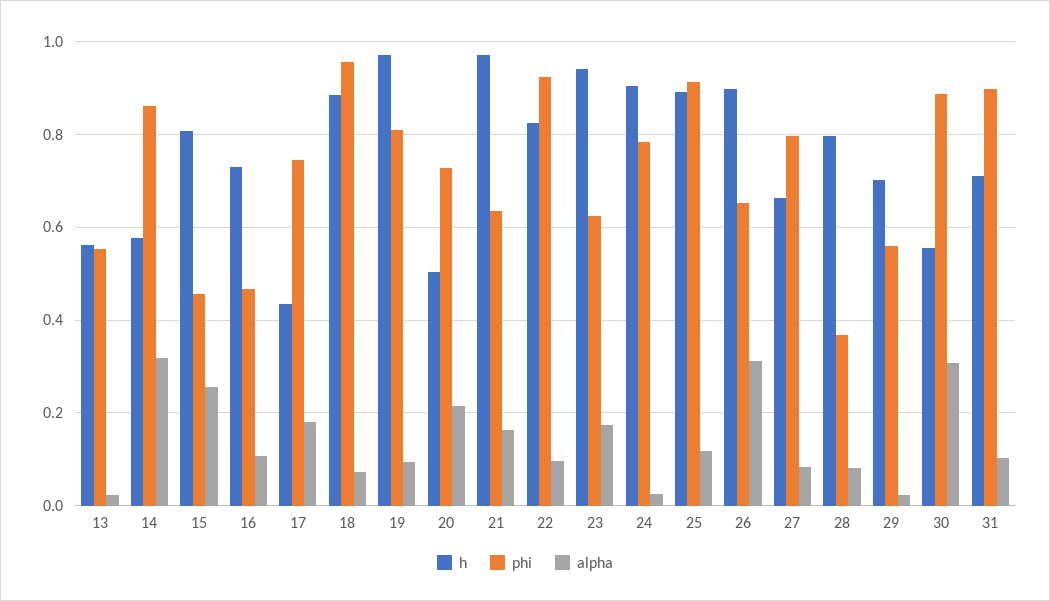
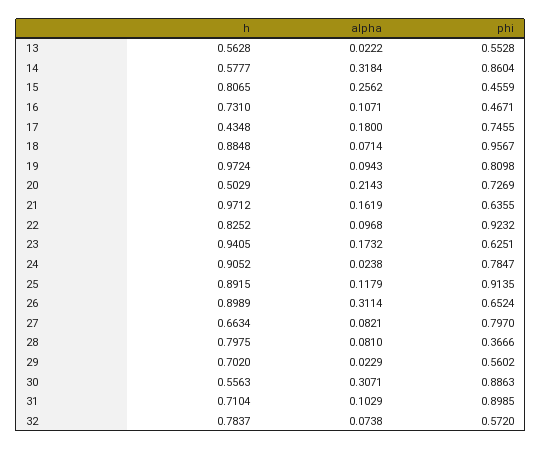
  {
    "h": {
      "13": 0.5628,
      "14": 0.5777,
      "15": 0.8065,
      "16": 0.731,
      "17": 0.4348,
      "18": 0.8848,
      "19": 0.9724,
      "20": 0.5029,
      "21": 0.9712,
      "22": 0.8252,
      "23": 0.9405,
      "24": 0.9052,
      "25": 0.8915,
      "26": 0.8989,
      "27": 0.6634,
      "28": 0.7975,
      "29": 0.702,
      "30": 0.5563,
-     "31": 0.7104
+     "31": 0.7104,
+     "32": 0.7837
    },
    "phi": {
      "13": 0.5528,
      "14": 0.8604,
      "15": 0.4559,
      "16": 0.4671,
      "17": 0.7455,
      "18": 0.9567,
      "19": 0.8098,
      "20": 0.7269,
      "21": 0.6355,
      "22": 0.9232,
      "23": 0.6251,
      "24": 0.7847,
      "25": 0.9135,
      "26": 0.6524,
      "27": 0.797,
      "28": 0.3666,
      "29": 0.5602,
      "30": 0.8863,
-     "31": 0.8985
+     "31": 0.8985,
+     "32": 0.572
    },
    "alpha": {
      "13": 0.0222,
      "14": 0.3184,
      "15": 0.2562,
      "16": 0.1071,
      "17": 0.18,
      "18": 0.0714,
      "19": 0.0943,
      "20": 0.2143,
      "21": 0.1619,
      "22": 0.0968,
      "23": 0.1732,
      "24": 0.0238,
      "25": 0.1179,
      "26": 0.3114,
      "27": 0.0821,
      "28": 0.081,
      "29": 0.0229,
      "30": 0.3071,
-     "31": 0.1029
+     "31": 0.1029,
+     "32": 0.0738
    }
  }

